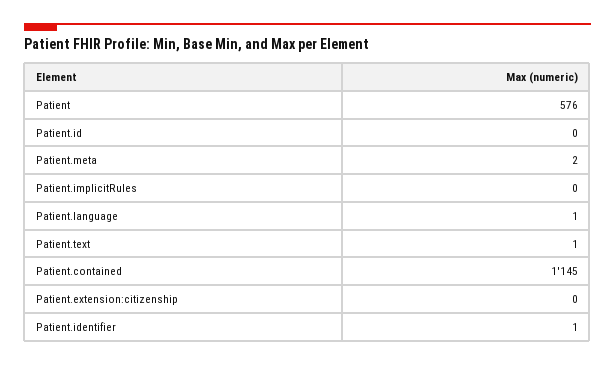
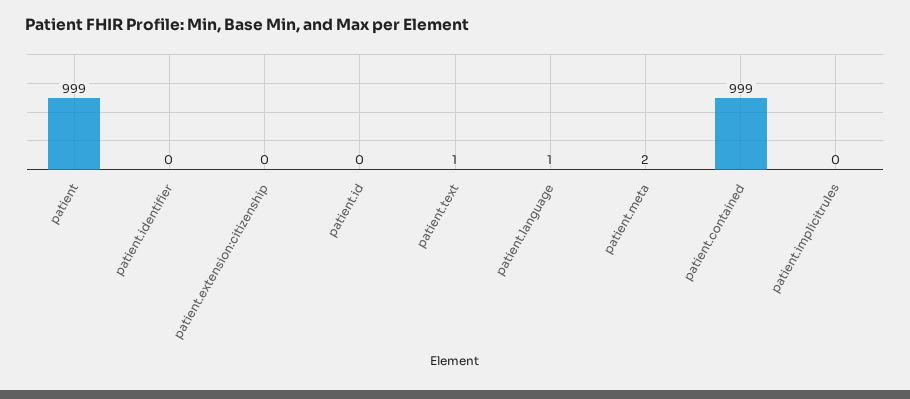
  {
-   "Patient": 576,
+   "Patient": 999,
    "Patient.id": 0,
    "Patient.meta": 2,
    "Patient.implicitRules": 0,
    "Patient.language": 1,
    "Patient.text": 1,
-   "Patient.contained": 1145,
+   "Patient.contained": 999,
    "Patient.extension:citizenship": 0,
-   "Patient.identifier": 1
+   "Patient.identifier": 0
  }

